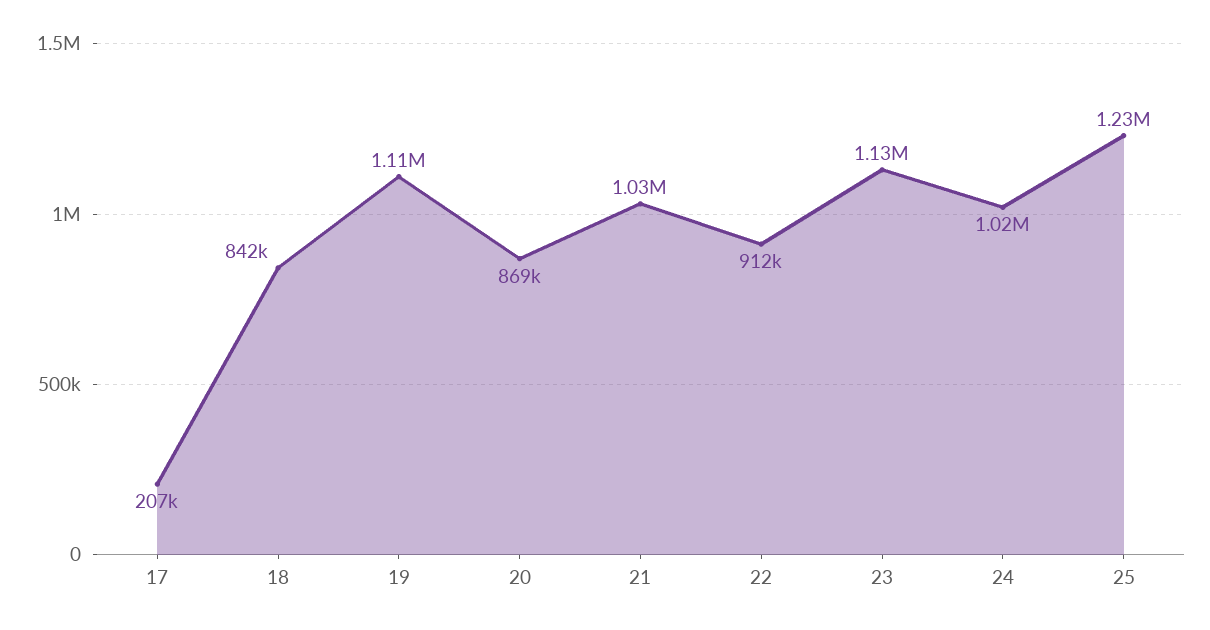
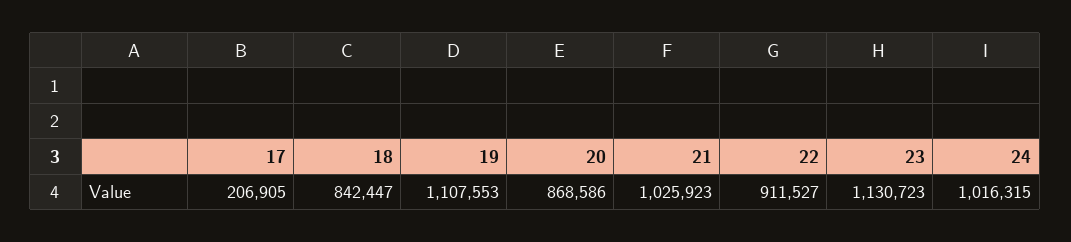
  {
    "17": 206905,
    "18": 842447,
    "19": 1107553,
    "20": 868586,
    "21": 1025923,
    "22": 911527,
    "23": 1130723,
-   "24": 1016315,
+   "24": 1016315
-   "25": 1230000
  }

